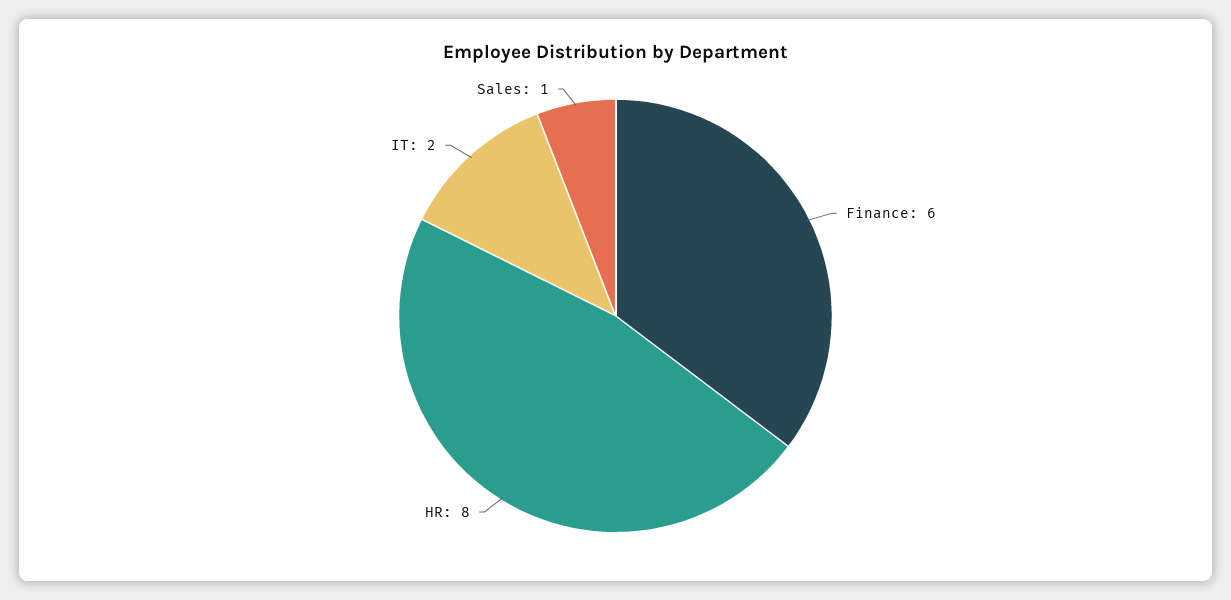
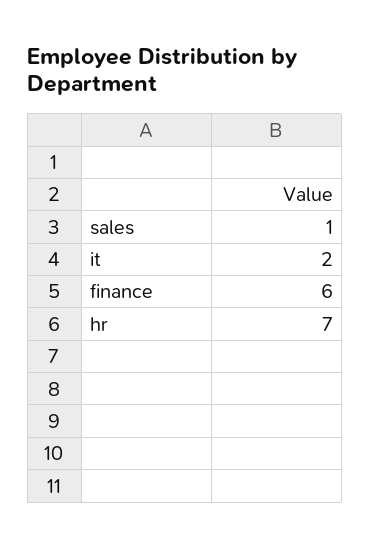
  {
    "Finance": 6,
-   "HR": 8,
+   "HR": 7,
    "IT": 2,
    "Sales": 1
  }

